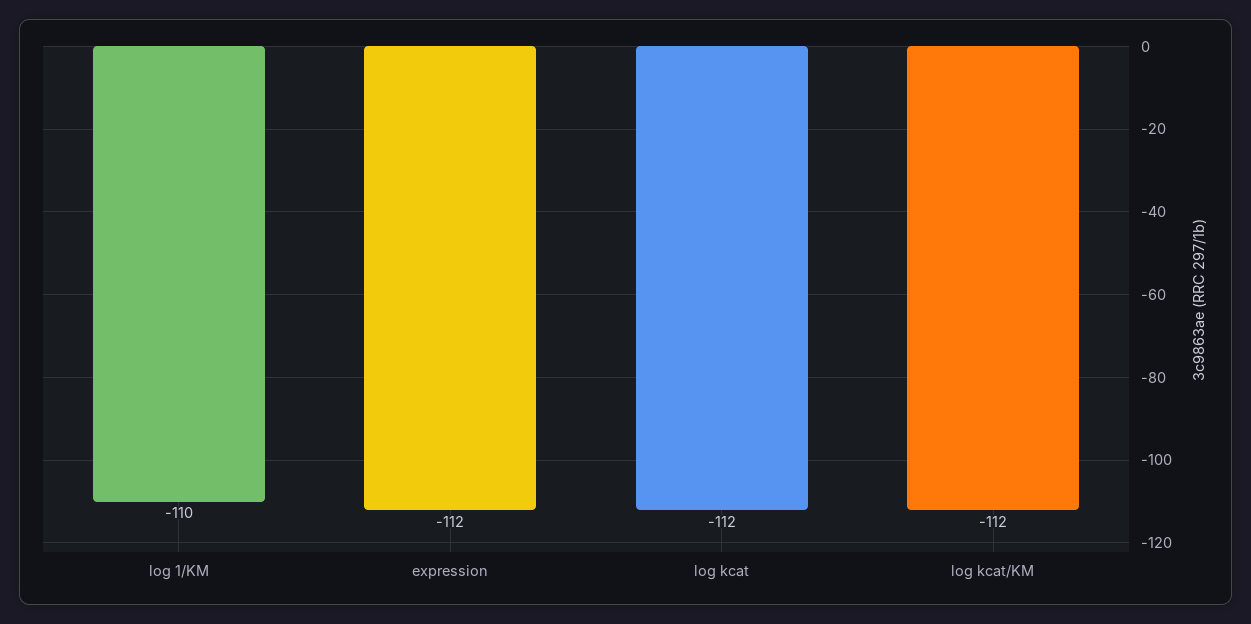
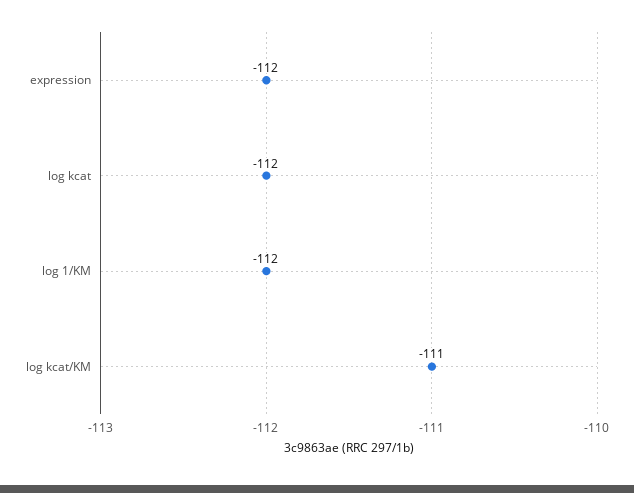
  {
-   "log 1/KM": -110,
+   "log 1/KM": -112,
    "expression": -112,
    "log kcat": -112,
-   "log kcat/KM": -112
+   "log kcat/KM": -111
  }

